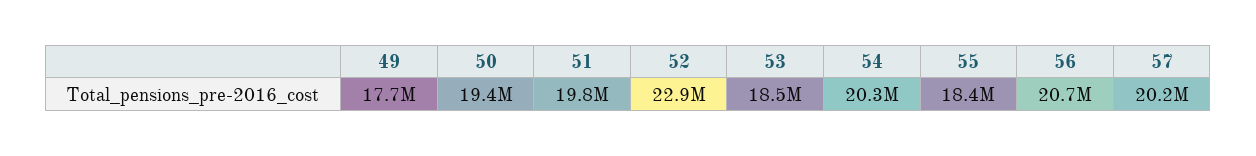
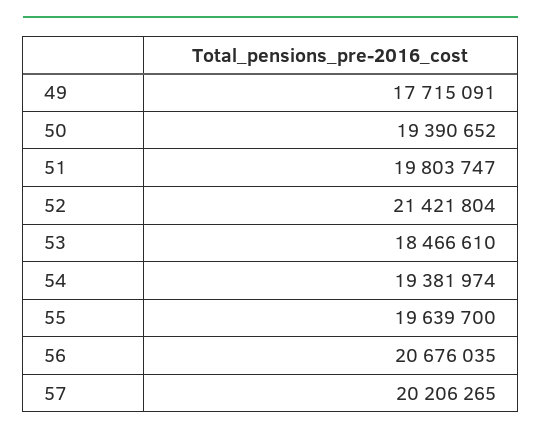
  {
    "49": 17715091,
    "50": 19390652,
    "51": 19803747,
-   "52": 22900000,
+   "52": 21421804,
    "53": 18466610,
-   "54": 20300000,
+   "54": 19381974,
-   "55": 18400000,
+   "55": 19639700,
    "56": 20676035,
    "57": 20206265
  }

